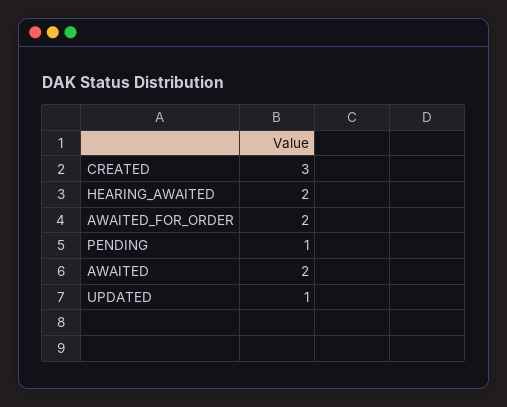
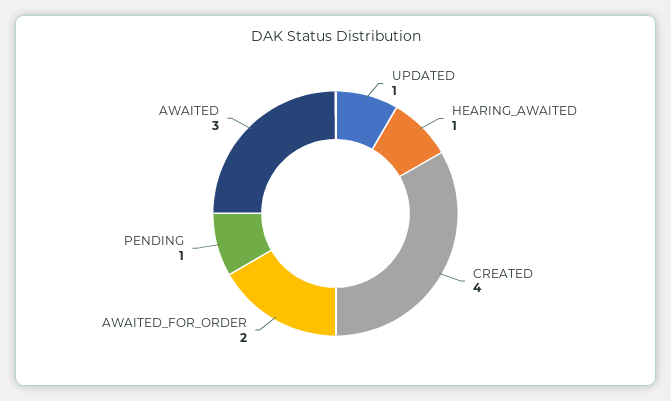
  {
-   "CREATED": 3,
+   "CREATED": 4,
-   "HEARING_AWAITED": 2,
+   "HEARING_AWAITED": 1,
    "AWAITED_FOR_ORDER": 2,
    "PENDING": 1,
-   "AWAITED": 2,
+   "AWAITED": 3,
    "UPDATED": 1
  }

